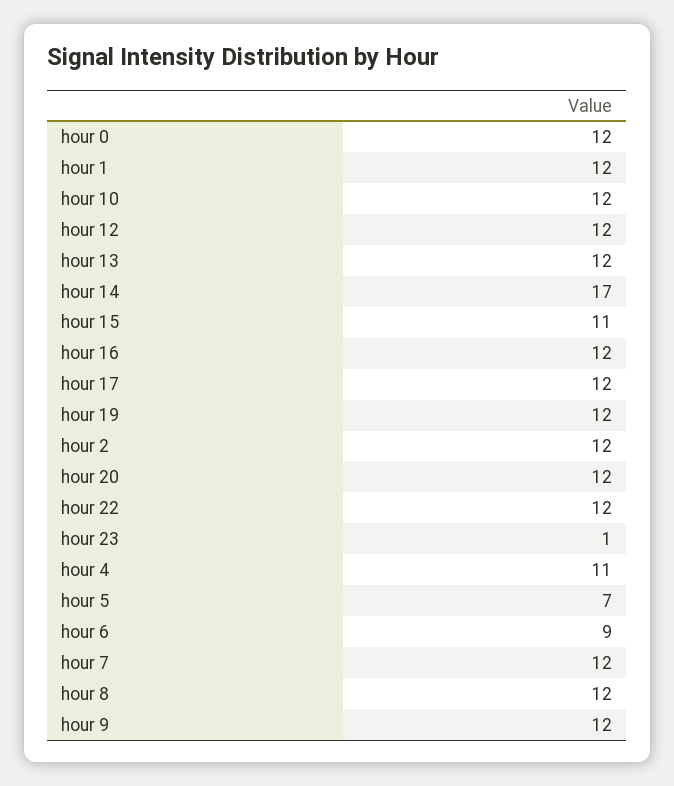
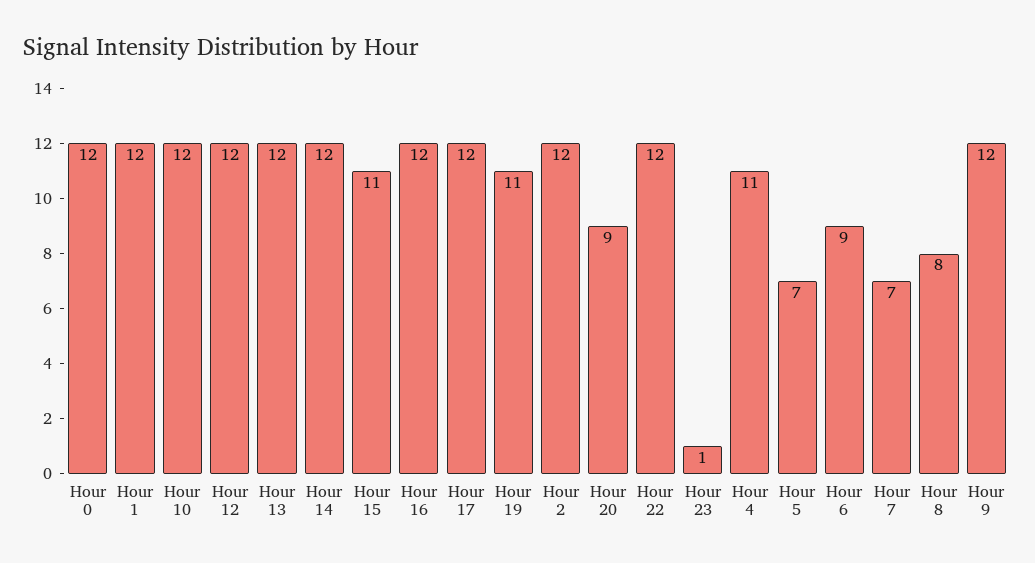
  {
    "hour 0": 12,
    "hour 1": 12,
    "hour 10": 12,
    "hour 12": 12,
    "hour 13": 12,
-   "hour 14": 17,
+   "hour 14": 12,
    "hour 15": 11,
    "hour 16": 12,
    "hour 17": 12,
-   "hour 19": 12,
+   "hour 19": 11,
    "hour 2": 12,
-   "hour 20": 12,
+   "hour 20": 9,
    "hour 22": 12,
    "hour 23": 1,
    "hour 4": 11,
    "hour 5": 7,
    "hour 6": 9,
-   "hour 7": 12,
+   "hour 7": 7,
-   "hour 8": 12,
+   "hour 8": 8,
    "hour 9": 12
  }

